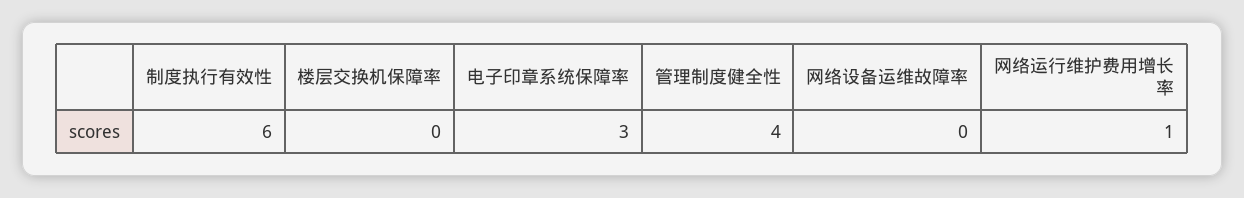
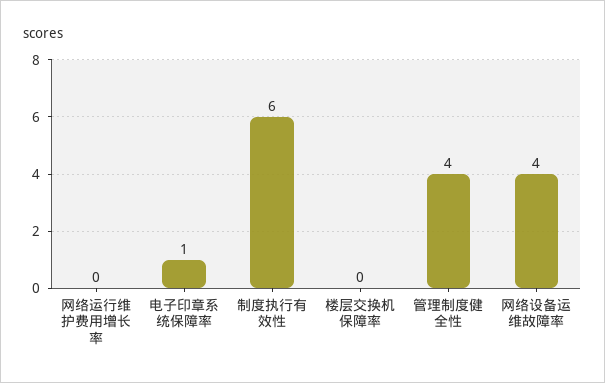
  {
    "制度执行有效性": 6,
    "楼层交换机保障率": 0,
-   "电子印章系统保障率": 3,
+   "电子印章系统保障率": 1,
    "管理制度健全性": 4,
-   "网络设备运维故障率": 0,
+   "网络设备运维故障率": 4,
-   "网络运行维护费用增长率": 1
+   "网络运行维护费用增长率": 0
  }

